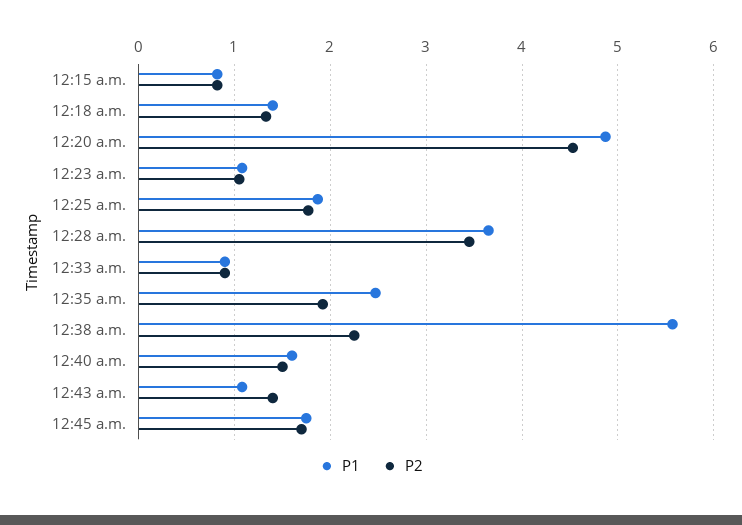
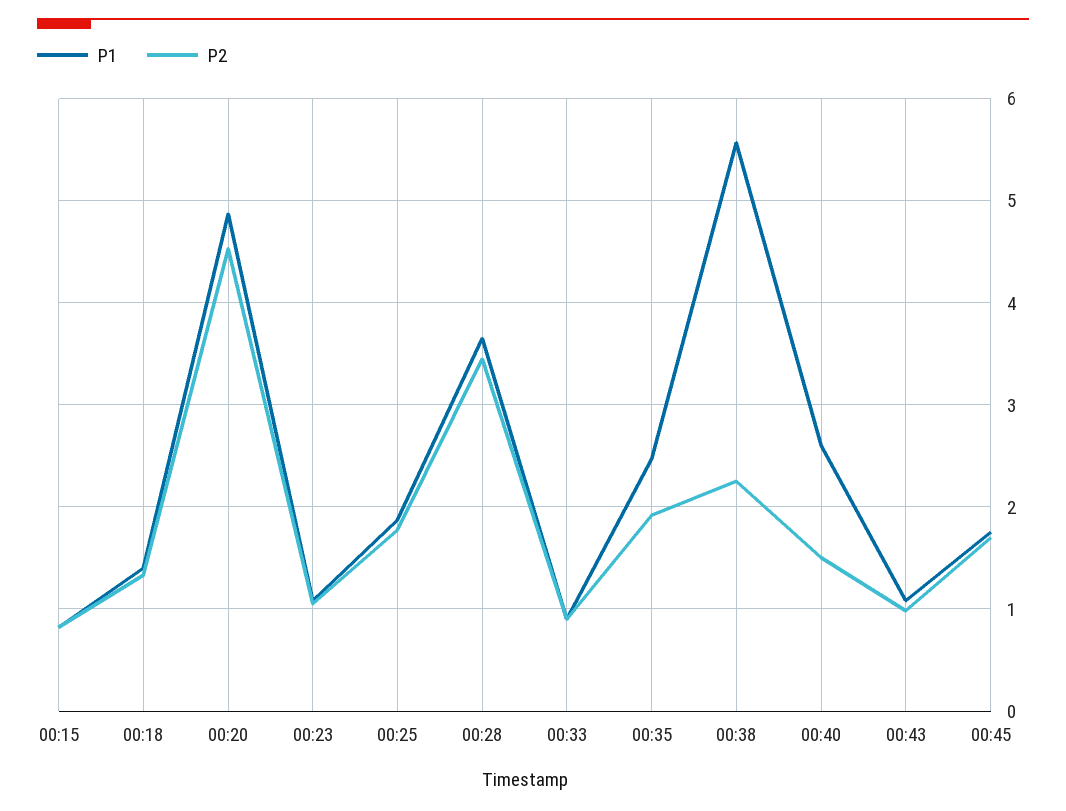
  {
    "P1": {
      "12:15 a.m.": 0.8,
      "12:18 a.m.": 1.4,
      "12:20 a.m.": 4.9,
      "12:23 a.m.": 1.1,
      "12:25 a.m.": 1.9,
      "12:28 a.m.": 3.7,
      "12:33 a.m.": 0.9,
      "12:35 a.m.": 2.5,
      "12:38 a.m.": 5.6,
-     "12:40 a.m.": 1.6,
+     "12:40 a.m.": 2.6,
      "12:43 a.m.": 1.1,
      "12:45 a.m.": 1.8
    },
    "P2": {
      "12:15 a.m.": 0.8,
      "12:18 a.m.": 1.3,
      "12:20 a.m.": 4.5,
      "12:23 a.m.": 1.1,
      "12:25 a.m.": 1.8,
      "12:28 a.m.": 3.5,
      "12:33 a.m.": 0.9,
      "12:35 a.m.": 1.9,
      "12:38 a.m.": 2.3,
      "12:40 a.m.": 1.5,
-     "12:43 a.m.": 1.4,
+     "12:43 a.m.": 1,
      "12:45 a.m.": 1.7
    }
  }

